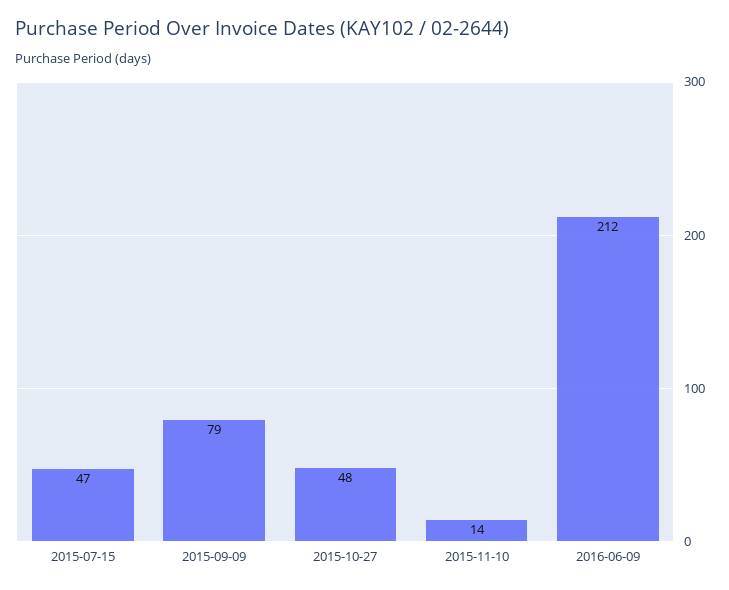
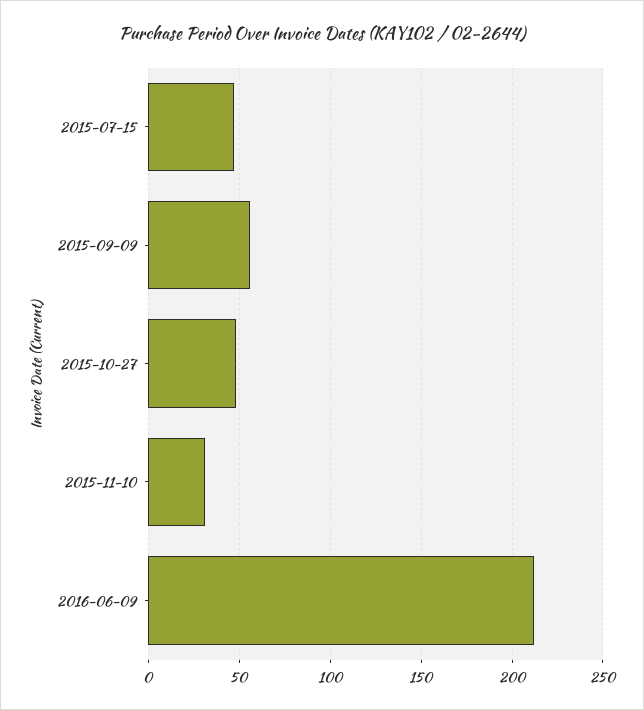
  {
    "2015-07-15": 47,
-   "2015-09-09": 79,
+   "2015-09-09": 55,
    "2015-10-27": 48,
-   "2015-11-10": 14,
+   "2015-11-10": 30,
    "2016-06-09": 212
  }

